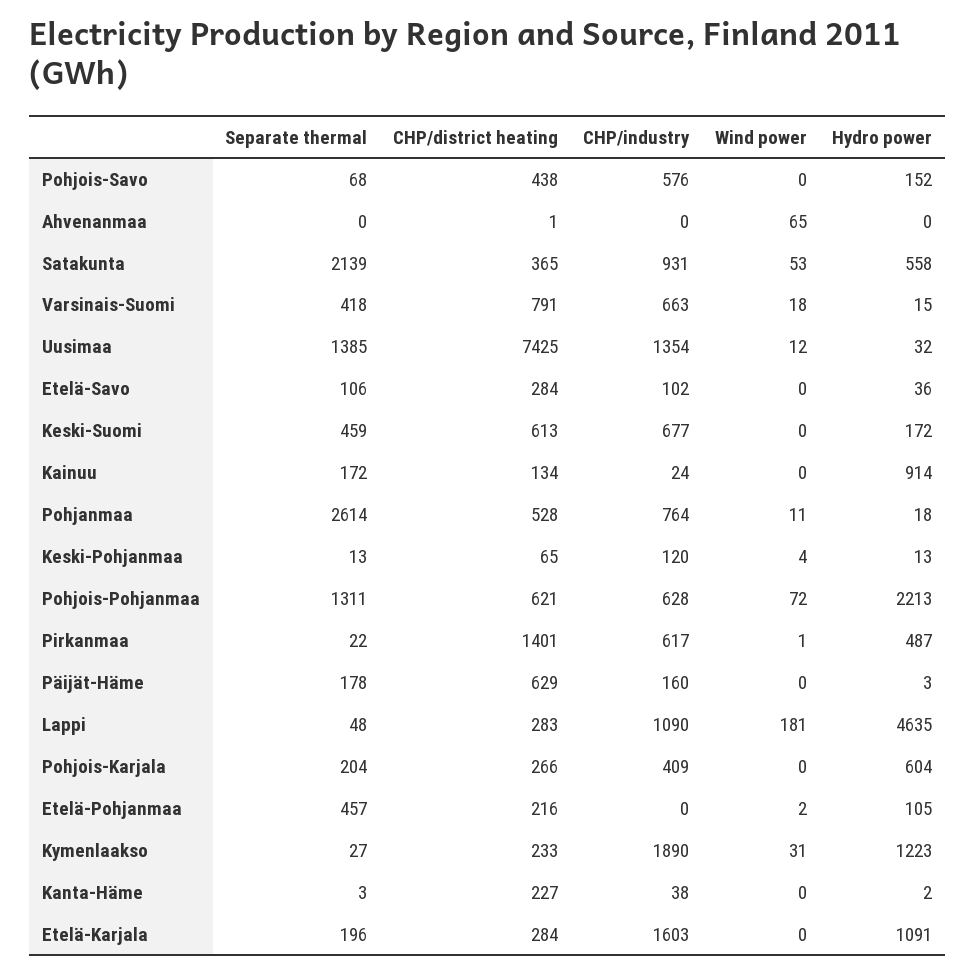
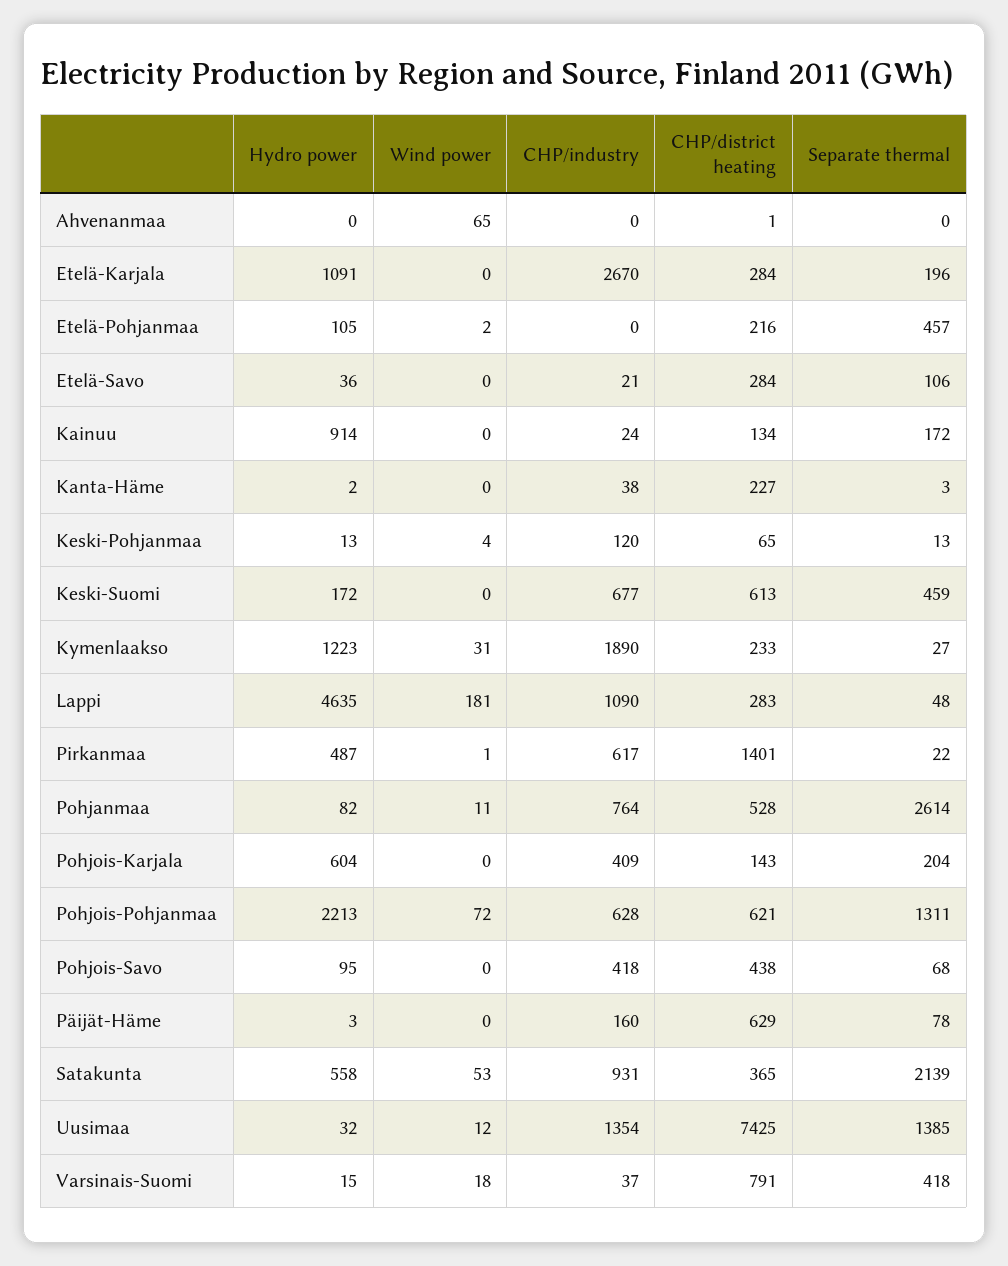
  {
    "Separate thermal": {
      "Pohjois-Savo": 68,
      "Ahvenanmaa": 0,
      "Satakunta": 2139,
      "Varsinais-Suomi": 418,
      "Uusimaa": 1385,
      "Etelä-Savo": 106,
      "Keski-Suomi": 459,
      "Kainuu": 172,
      "Pohjanmaa": 2614,
      "Keski-Pohjanmaa": 13,
      "Pohjois-Pohjanmaa": 1311,
      "Pirkanmaa": 22,
-     "Päijät-Häme": 178,
+     "Päijät-Häme": 78,
      "Lappi": 48,
      "Pohjois-Karjala": 204,
      "Etelä-Pohjanmaa": 457,
      "Kymenlaakso": 27,
      "Kanta-Häme": 3,
      "Etelä-Karjala": 196
    },
    "CHP/district heating": {
      "Pohjois-Savo": 438,
      "Ahvenanmaa": 1,
      "Satakunta": 365,
      "Varsinais-Suomi": 791,
      "Uusimaa": 7425,
      "Etelä-Savo": 284,
      "Keski-Suomi": 613,
      "Kainuu": 134,
      "Pohjanmaa": 528,
      "Keski-Pohjanmaa": 65,
      "Pohjois-Pohjanmaa": 621,
      "Pirkanmaa": 1401,
      "Päijät-Häme": 629,
      "Lappi": 283,
-     "Pohjois-Karjala": 266,
+     "Pohjois-Karjala": 143,
      "Etelä-Pohjanmaa": 216,
      "Kymenlaakso": 233,
      "Kanta-Häme": 227,
      "Etelä-Karjala": 284
    },
    "CHP/industry": {
-     "Pohjois-Savo": 576,
+     "Pohjois-Savo": 418,
      "Ahvenanmaa": 0,
      "Satakunta": 931,
-     "Varsinais-Suomi": 663,
+     "Varsinais-Suomi": 37,
      "Uusimaa": 1354,
-     "Etelä-Savo": 102,
+     "Etelä-Savo": 21,
      "Keski-Suomi": 677,
      "Kainuu": 24,
      "Pohjanmaa": 764,
      "Keski-Pohjanmaa": 120,
      "Pohjois-Pohjanmaa": 628,
      "Pirkanmaa": 617,
      "Päijät-Häme": 160,
      "Lappi": 1090,
      "Pohjois-Karjala": 409,
      "Etelä-Pohjanmaa": 0,
      "Kymenlaakso": 1890,
      "Kanta-Häme": 38,
-     "Etelä-Karjala": 1603
+     "Etelä-Karjala": 2670
    },
    "Wind power": {
      "Pohjois-Savo": 0,
      "Ahvenanmaa": 65,
      "Satakunta": 53,
      "Varsinais-Suomi": 18,
      "Uusimaa": 12,
      "Etelä-Savo": 0,
      "Keski-Suomi": 0,
      "Kainuu": 0,
      "Pohjanmaa": 11,
      "Keski-Pohjanmaa": 4,
      "Pohjois-Pohjanmaa": 72,
      "Pirkanmaa": 1,
      "Päijät-Häme": 0,
      "Lappi": 181,
      "Pohjois-Karjala": 0,
      "Etelä-Pohjanmaa": 2,
      "Kymenlaakso": 31,
      "Kanta-Häme": 0,
      "Etelä-Karjala": 0
    },
    "Hydro power": {
-     "Pohjois-Savo": 152,
+     "Pohjois-Savo": 95,
      "Ahvenanmaa": 0,
      "Satakunta": 558,
      "Varsinais-Suomi": 15,
      "Uusimaa": 32,
      "Etelä-Savo": 36,
      "Keski-Suomi": 172,
      "Kainuu": 914,
-     "Pohjanmaa": 18,
+     "Pohjanmaa": 82,
      "Keski-Pohjanmaa": 13,
      "Pohjois-Pohjanmaa": 2213,
      "Pirkanmaa": 487,
      "Päijät-Häme": 3,
      "Lappi": 4635,
      "Pohjois-Karjala": 604,
      "Etelä-Pohjanmaa": 105,
      "Kymenlaakso": 1223,
      "Kanta-Häme": 2,
      "Etelä-Karjala": 1091
    }
  }

